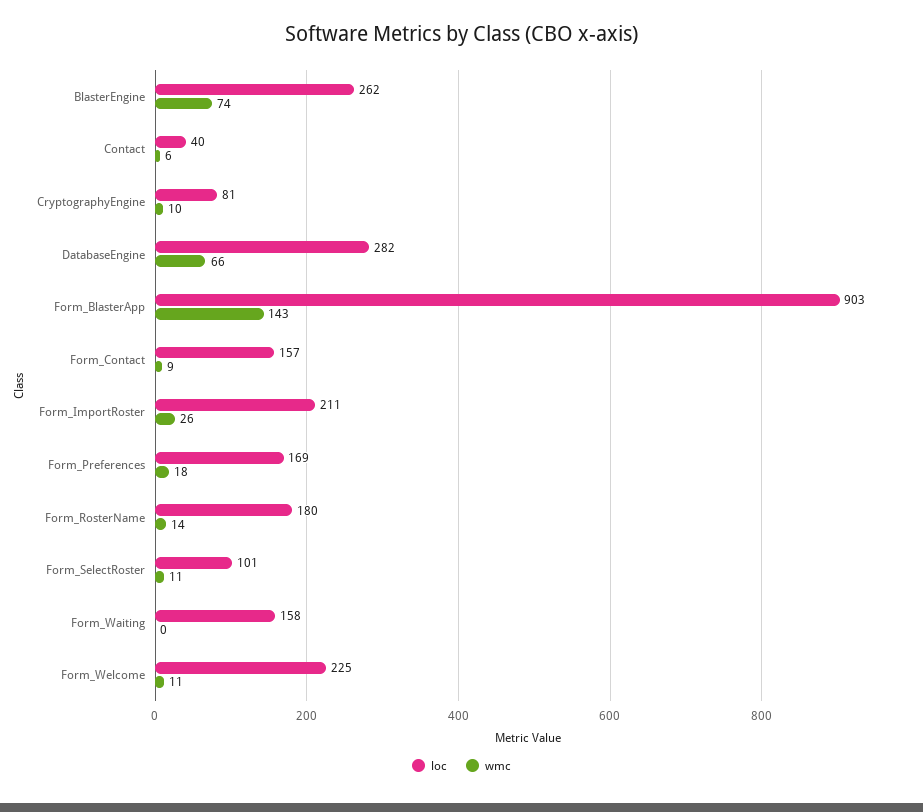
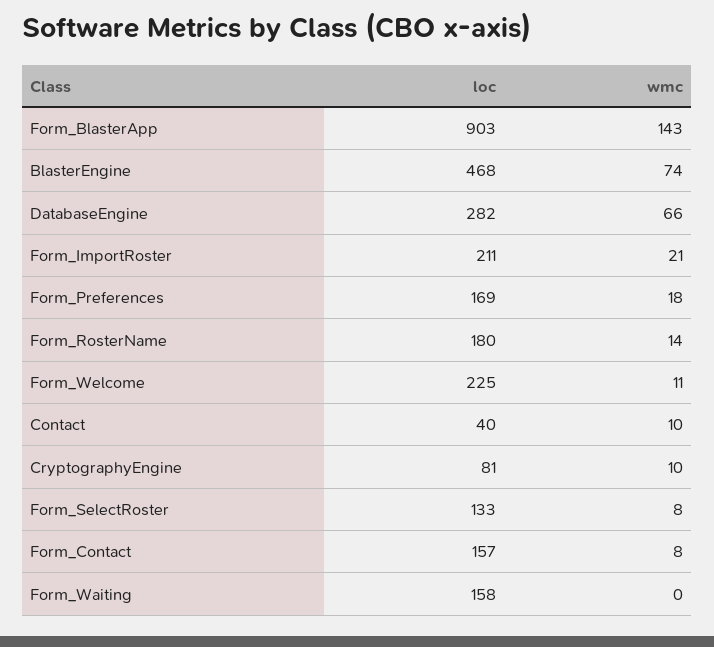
  {
    "loc": {
-     "BlasterEngine": 262,
+     "BlasterEngine": 468,
      "Contact": 40,
      "CryptographyEngine": 81,
      "DatabaseEngine": 282,
      "Form_BlasterApp": 903,
      "Form_Contact": 157,
      "Form_ImportRoster": 211,
      "Form_Preferences": 169,
      "Form_RosterName": 180,
-     "Form_SelectRoster": 101,
+     "Form_SelectRoster": 133,
      "Form_Waiting": 158,
      "Form_Welcome": 225
    },
    "wmc": {
      "BlasterEngine": 74,
-     "Contact": 6,
+     "Contact": 10,
      "CryptographyEngine": 10,
      "DatabaseEngine": 66,
      "Form_BlasterApp": 143,
-     "Form_Contact": 9,
+     "Form_Contact": 8,
-     "Form_ImportRoster": 26,
+     "Form_ImportRoster": 21,
      "Form_Preferences": 18,
      "Form_RosterName": 14,
-     "Form_SelectRoster": 11,
+     "Form_SelectRoster": 8,
      "Form_Waiting": 0,
      "Form_Welcome": 11
    }
  }

